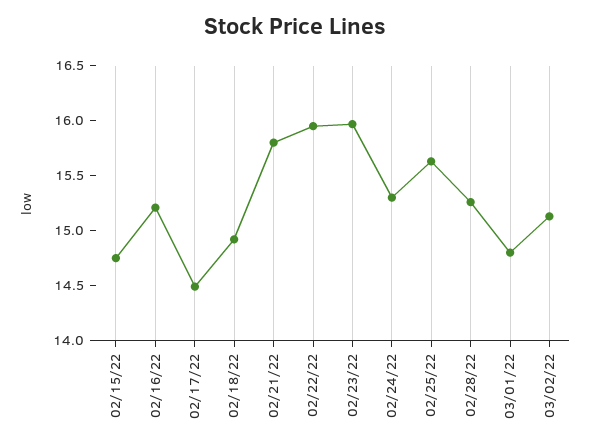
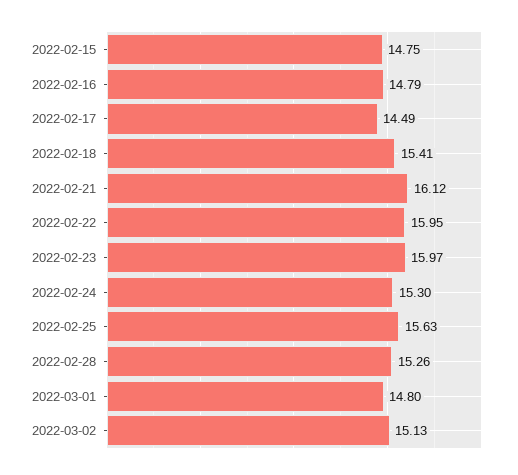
  {
    "02/15/22": 14.75,
-   "02/16/22": 15.2,
+   "02/16/22": 14.79,
    "02/17/22": 14.49,
-   "02/18/22": 14.9,
+   "02/18/22": 15.41,
-   "02/21/22": 15.8,
+   "02/21/22": 16.12,
    "02/22/22": 15.95,
    "02/23/22": 15.97,
    "02/24/22": 15.3,
    "02/25/22": 15.63,
    "02/28/22": 15.26,
    "03/01/22": 14.8,
    "03/02/22": 15.13
  }

